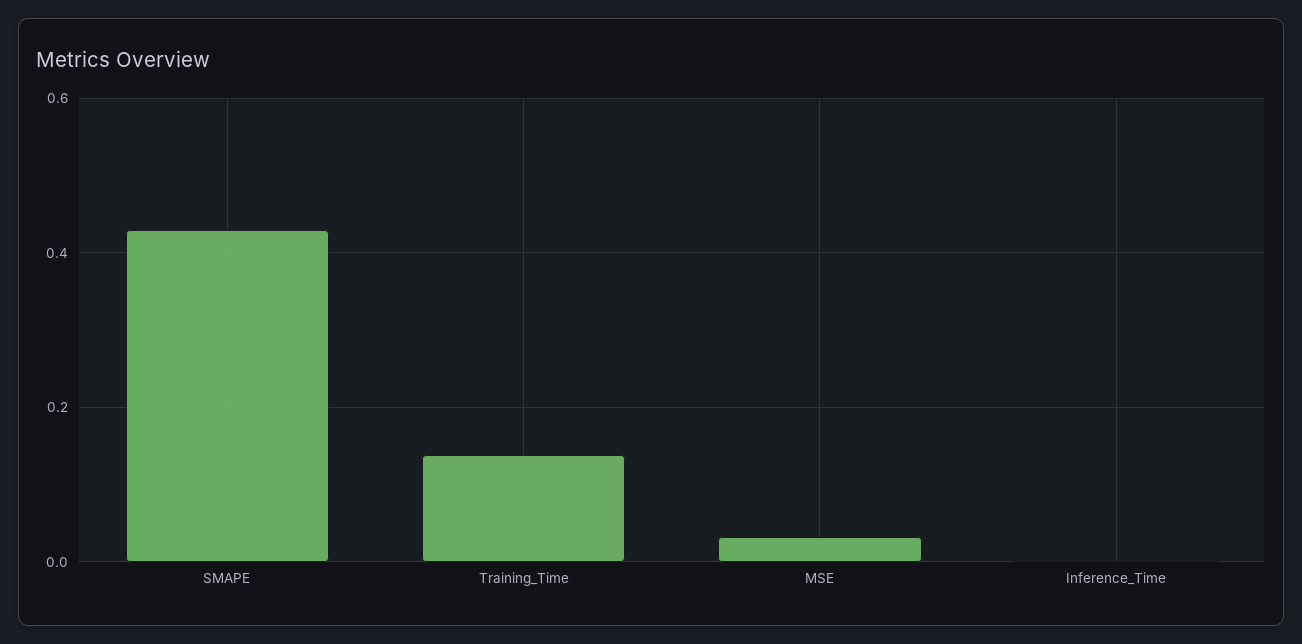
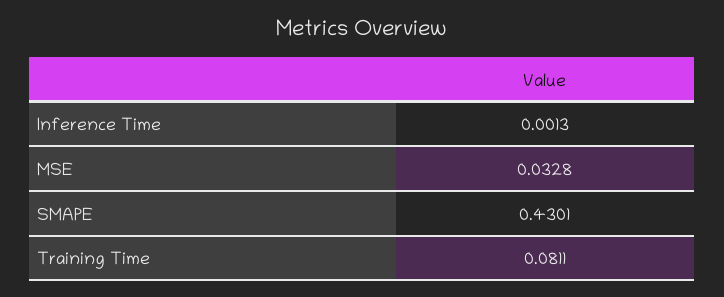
  {
    "SMAPE": 0.4301,
-   "Training_Time": 0.14,
+   "Training_Time": 0.0811,
    "MSE": 0.0328,
    "Inference_Time": 0.0013
  }

